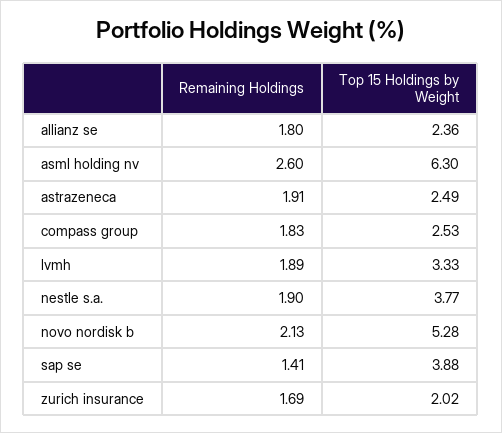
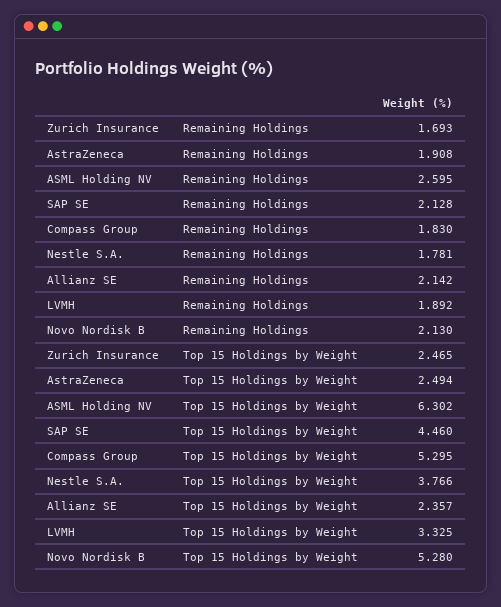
  {
    "Remaining Holdings": {
-     "allianz se": 1.8,
+     "allianz se": 2.142,
      "asml holding nv": 2.595,
      "astrazeneca": 1.908,
      "compass group": 1.83,
      "lvmh": 1.892,
-     "nestle s.a.": 1.9,
+     "nestle s.a.": 1.781,
      "novo nordisk b": 2.13,
-     "sap se": 1.41,
+     "sap se": 2.128,
      "zurich insurance": 1.693
    },
    "Top 15 Holdings by Weight": {
      "allianz se": 2.357,
      "asml holding nv": 6.302,
      "astrazeneca": 2.494,
-     "compass group": 2.53,
+     "compass group": 5.295,
      "lvmh": 3.325,
      "nestle s.a.": 3.766,
      "novo nordisk b": 5.28,
-     "sap se": 3.88,
+     "sap se": 4.46,
-     "zurich insurance": 2.02
+     "zurich insurance": 2.465
    }
  }

